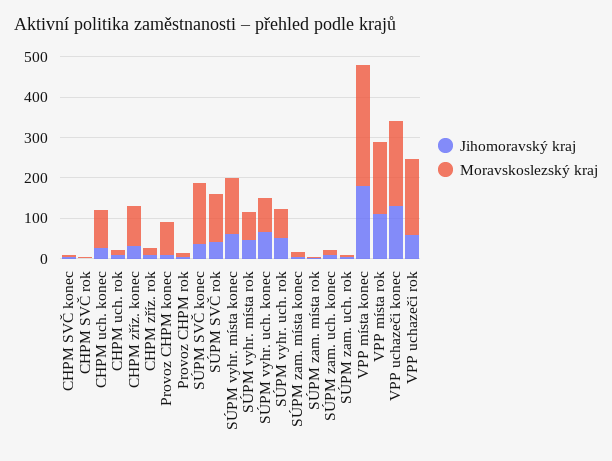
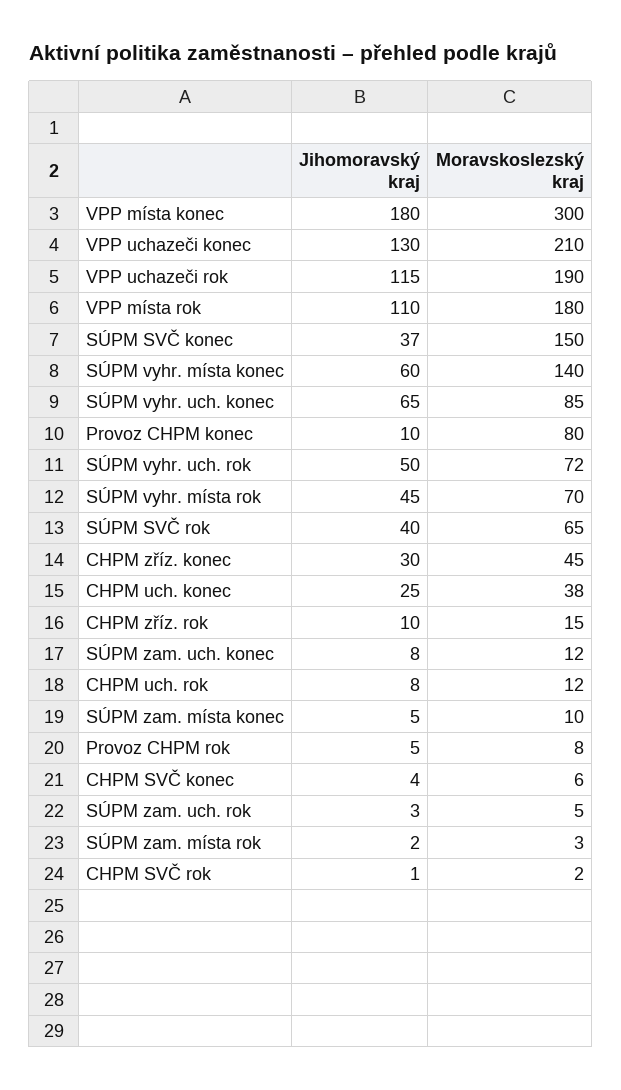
  {
    "Jihomoravský kraj": {
      "CHPM SVČ konec": 4,
      "CHPM SVČ rok": 1,
      "CHPM uch. konec": 25,
      "CHPM uch. rok": 8,
      "CHPM zříz. konec": 30,
      "CHPM zříz. rok": 10,
      "Provoz CHPM konec": 10,
      "Provoz CHPM rok": 5,
      "SÚPM SVČ konec": 37,
      "SÚPM SVČ rok": 40,
      "SÚPM vyhr. místa konec": 60,
      "SÚPM vyhr. místa rok": 45,
      "SÚPM vyhr. uch. konec": 65,
      "SÚPM vyhr. uch. rok": 50,
      "SÚPM zam. místa konec": 5,
      "SÚPM zam. místa rok": 2,
      "SÚPM zam. uch. konec": 8,
      "SÚPM zam. uch. rok": 3,
      "VPP místa konec": 180,
      "VPP místa rok": 110,
      "VPP uchazeči konec": 130,
-     "VPP uchazeči rok": 60
+     "VPP uchazeči rok": 115
    },
    "Moravskoslezský kraj": {
      "CHPM SVČ konec": 6,
      "CHPM SVČ rok": 2,
-     "CHPM uch. konec": 100,
+     "CHPM uch. konec": 38,
      "CHPM uch. rok": 12,
-     "CHPM zříz. konec": 100,
+     "CHPM zříz. konec": 45,
      "CHPM zříz. rok": 15,
      "Provoz CHPM konec": 80,
      "Provoz CHPM rok": 8,
      "SÚPM SVČ konec": 150,
-     "SÚPM SVČ rok": 120,
+     "SÚPM SVČ rok": 65,
      "SÚPM vyhr. místa konec": 140,
      "SÚPM vyhr. místa rok": 70,
      "SÚPM vyhr. uch. konec": 85,
      "SÚPM vyhr. uch. rok": 72,
      "SÚPM zam. místa konec": 10,
      "SÚPM zam. místa rok": 3,
      "SÚPM zam. uch. konec": 12,
      "SÚPM zam. uch. rok": 5,
      "VPP místa konec": 300,
      "VPP místa rok": 180,
      "VPP uchazeči konec": 210,
      "VPP uchazeči rok": 190
    }
  }

